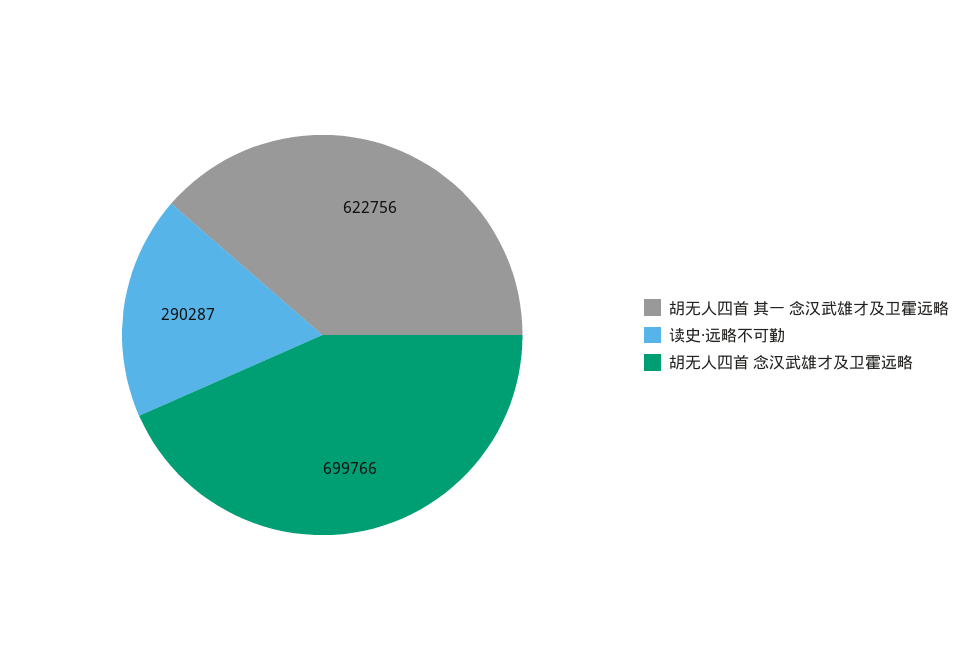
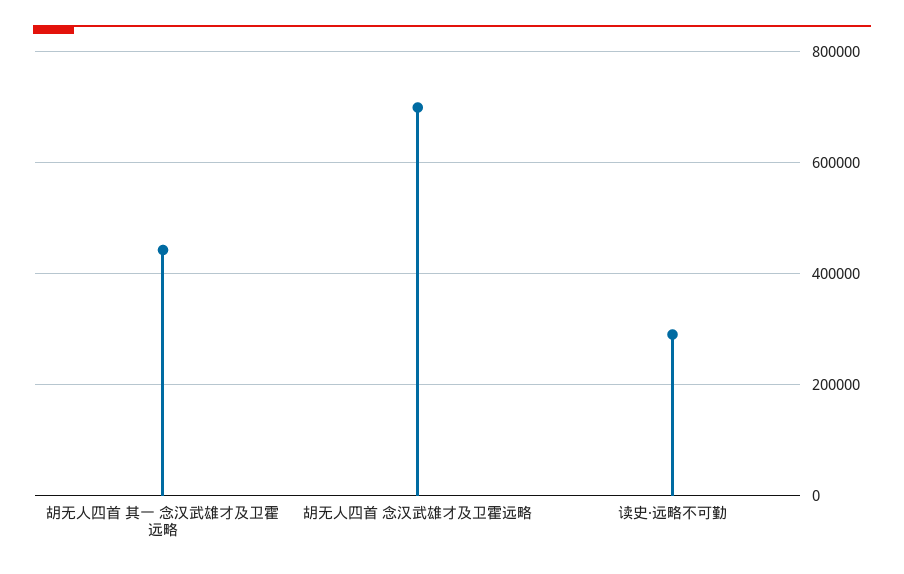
  {
-   "胡无人四首 其一 念汉武雄才及卫霍远略": 622756,
+   "胡无人四首 其一 念汉武雄才及卫霍远略": 440000,
    "读史·远略不可勤": 290287,
    "胡无人四首 念汉武雄才及卫霍远略": 699766
  }

